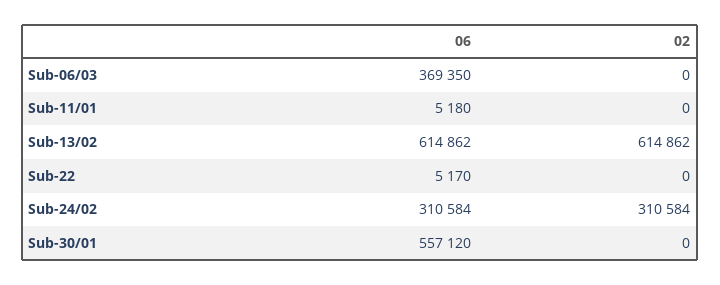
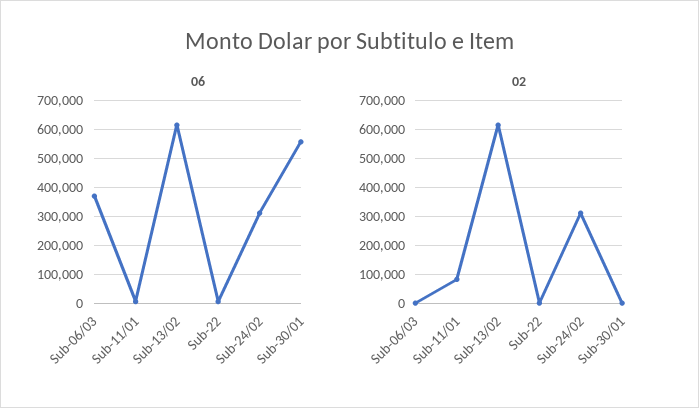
  {
    "06": {
      "Sub-06/03": 369350,
      "Sub-11/01": 5180,
      "Sub-13/02": 614862,
      "Sub-22": 5170,
      "Sub-24/02": 310584,
      "Sub-30/01": 557120
    },
    "02": {
      "Sub-06/03": 0,
-     "Sub-11/01": 0,
+     "Sub-11/01": 75000,
      "Sub-13/02": 614862,
      "Sub-22": 0,
      "Sub-24/02": 310584,
      "Sub-30/01": 0
    }
  }

